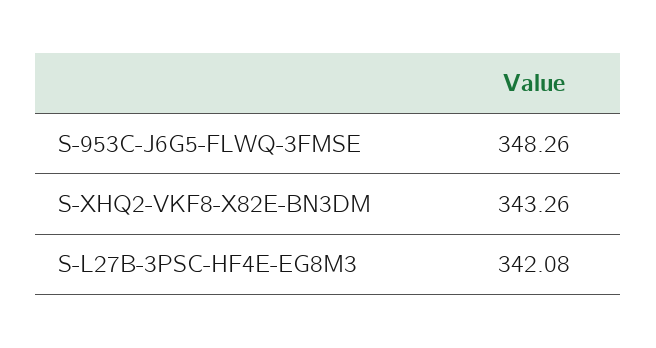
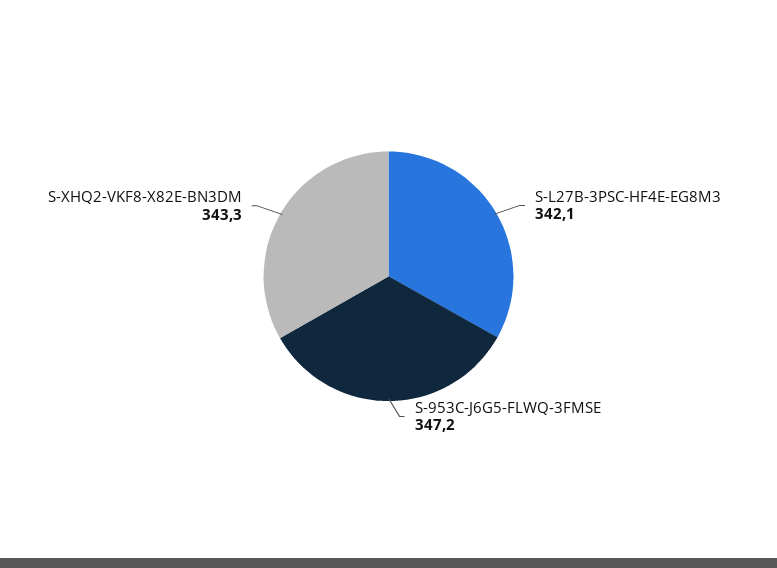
  {
-   "S-953C-J6G5-FLWQ-3FMSE": 348.26,
+   "S-953C-J6G5-FLWQ-3FMSE": 347.2,
    "S-XHQ2-VKF8-X82E-BN3DM": 343.26,
    "S-L27B-3PSC-HF4E-EG8M3": 342.08
  }

